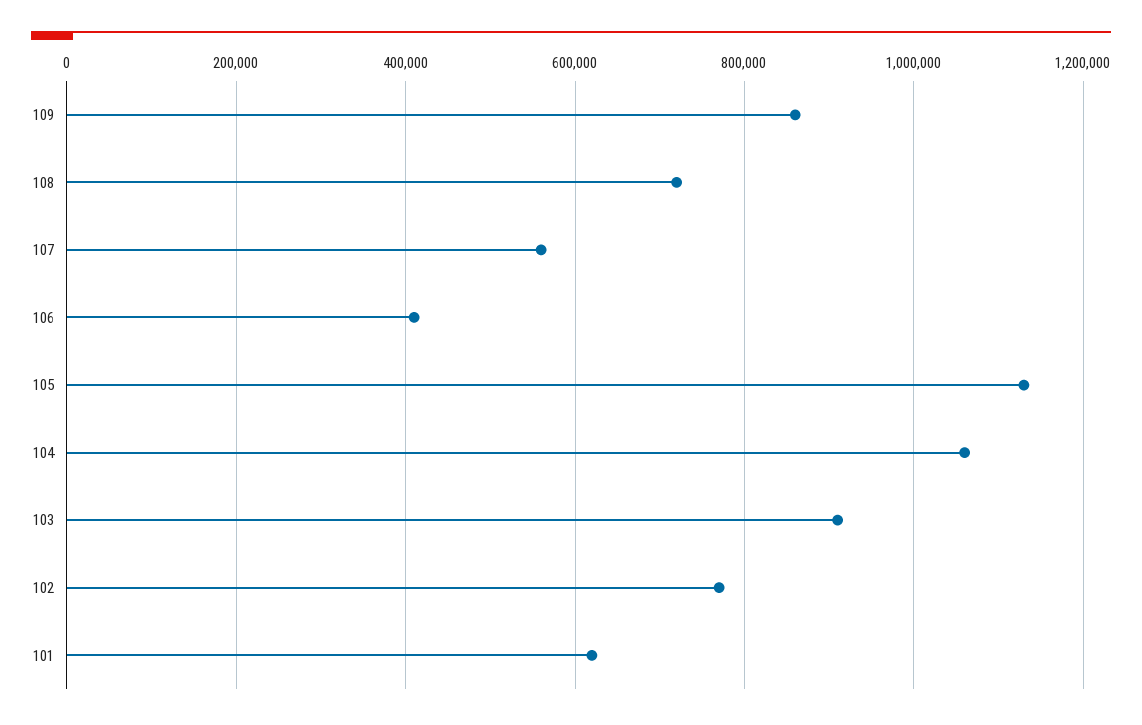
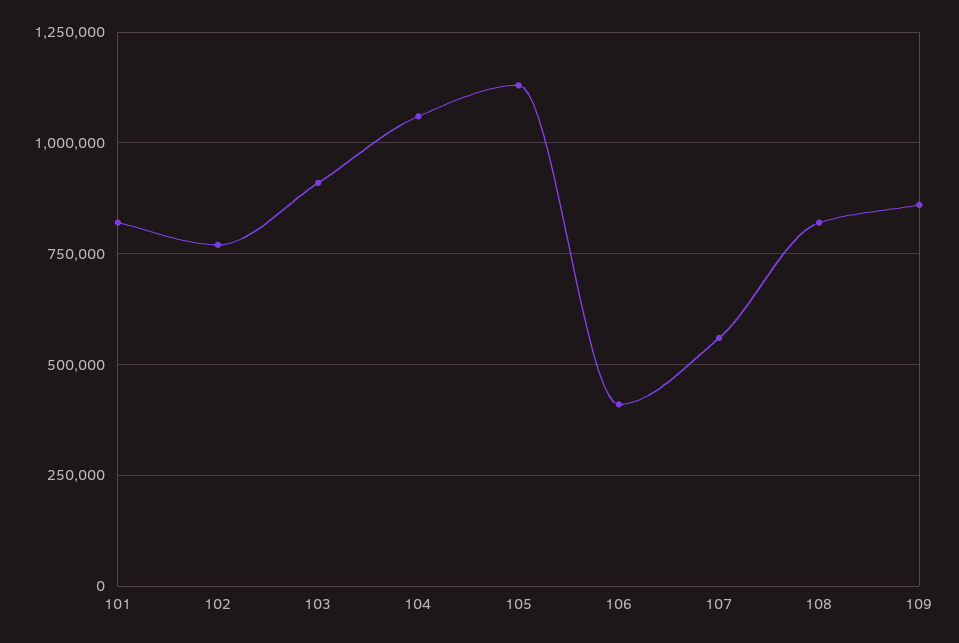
  {
    "109": 860000,
-   "108": 720000,
+   "108": 825000,
    "107": 560000,
    "106": 420000,
    "105": 1140000,
    "104": 1060000,
    "103": 920000,
    "102": 780000,
-   "101": 620000
+   "101": 825000
  }

